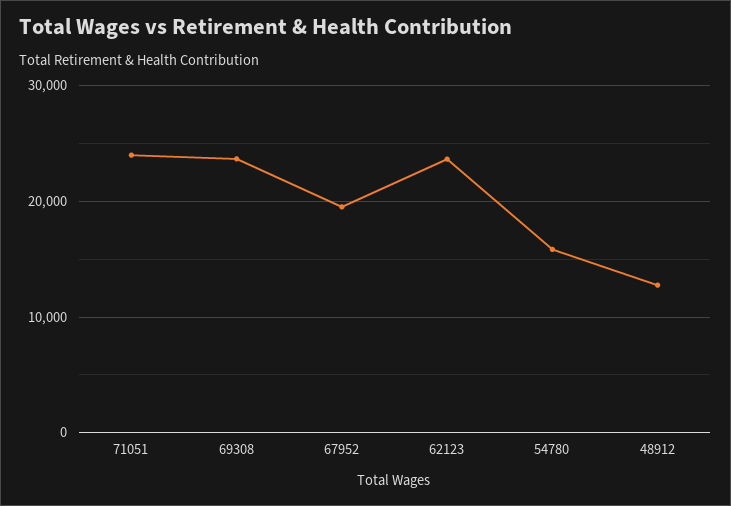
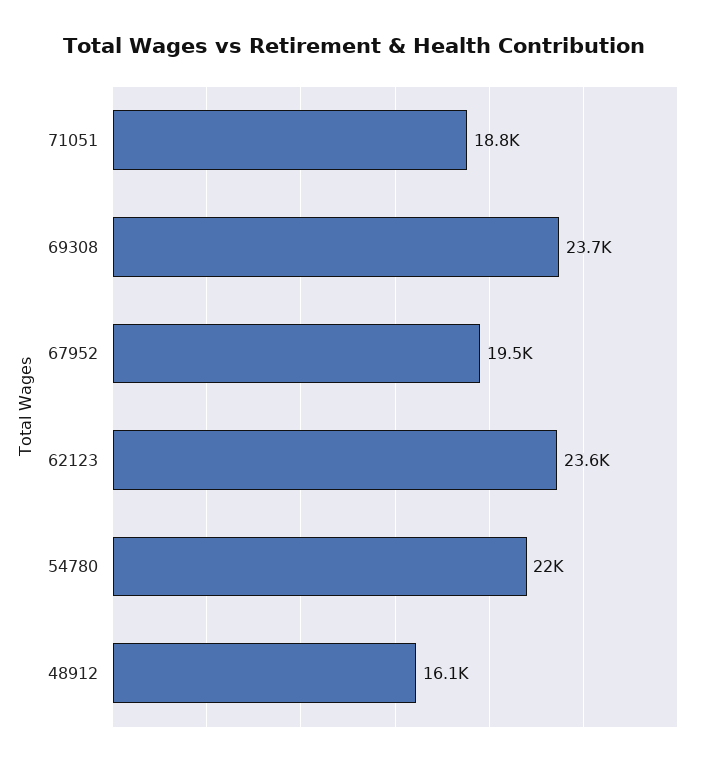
  {
-   "71051": 24000,
+   "71051": 18800,
    "69308": 23700,
    "67952": 19500,
    "62123": 23600,
-   "54780": 16000,
+   "54780": 22000,
-   "48912": 13000
+   "48912": 16100
  }

